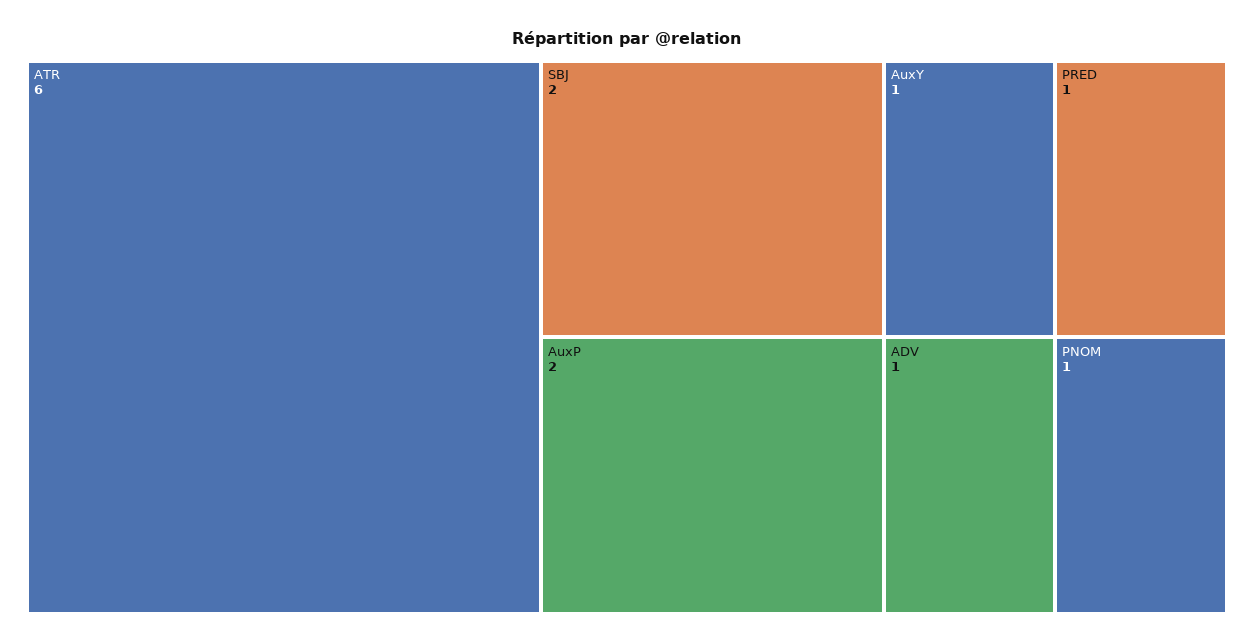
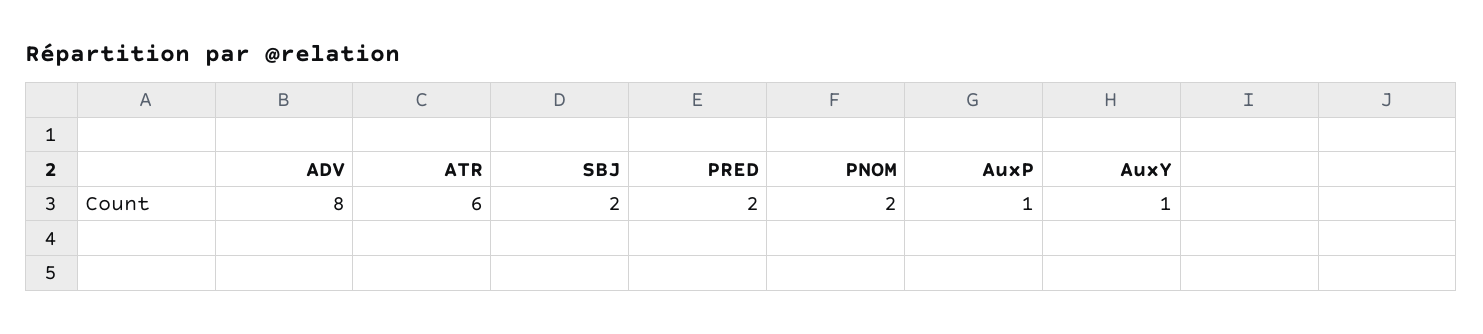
  {
    "ATR": 6,
    "SBJ": 2,
-   "AuxP": 2,
+   "AuxP": 1,
    "AuxY": 1,
-   "PRED": 1,
+   "PRED": 2,
-   "ADV": 1,
+   "ADV": 8,
-   "PNOM": 1
+   "PNOM": 2
  }

